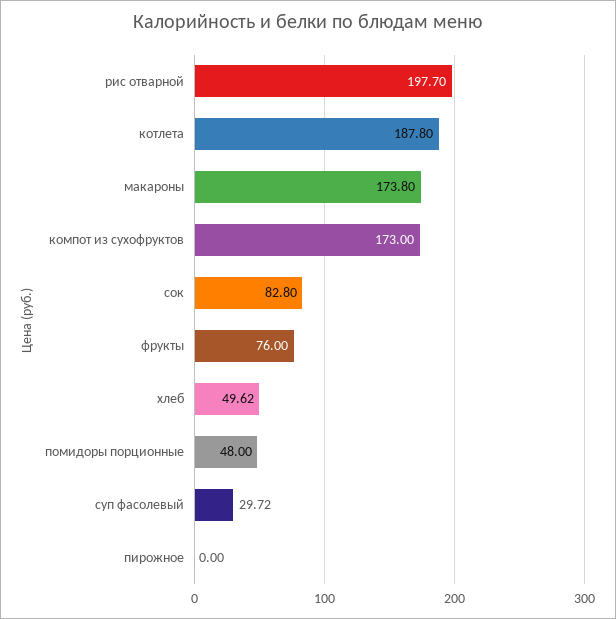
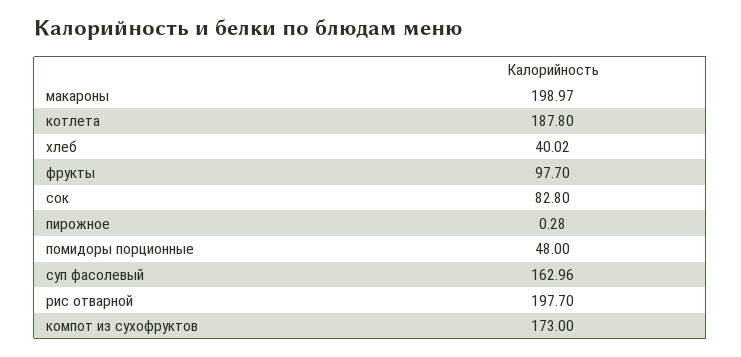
  {
    "рис отварной": 197.7,
    "котлета": 187.8,
-   "макароны": 173.8,
+   "макароны": 198.97,
    "компот из сухофруктов": 173,
    "сок": 82.8,
-   "фрукты": 76,
+   "фрукты": 97.7,
-   "хлеб": 49.62,
+   "хлеб": 40.02,
    "помидоры порционные": 48,
-   "суп фасолевый": 29.72,
+   "суп фасолевый": 162.96,
-   "пирожное": 0
+   "пирожное": 0.28
  }

